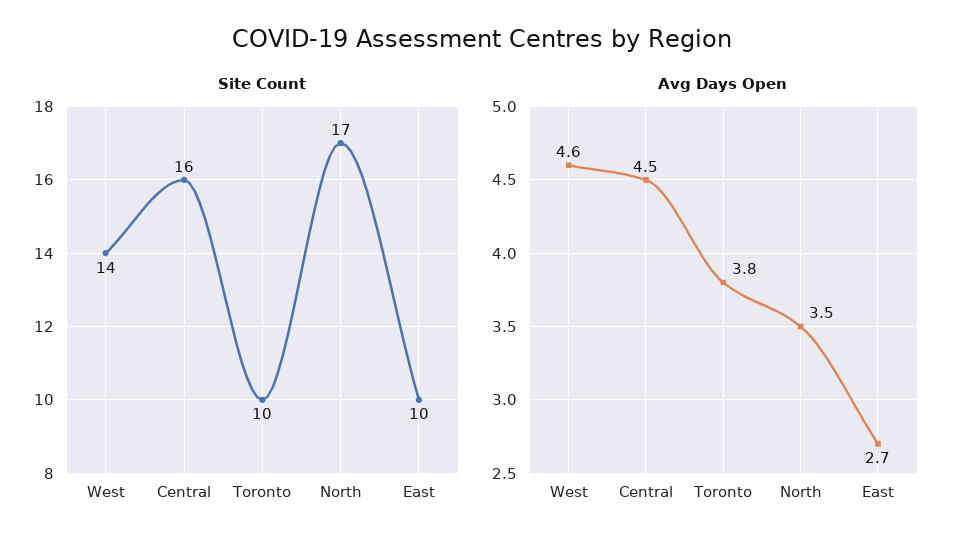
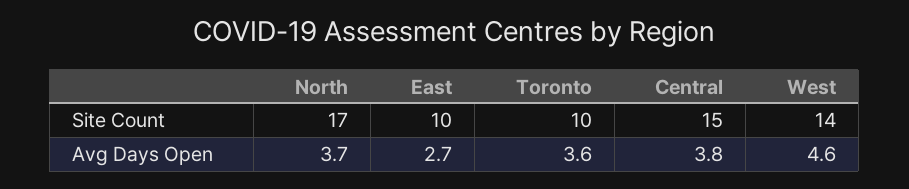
  {
    "Site Count": {
      "West": 14,
-     "Central": 16,
+     "Central": 15,
      "Toronto": 10,
      "North": 17,
      "East": 10
    },
    "Avg Days Open": {
      "West": 4.6,
-     "Central": 4.5,
+     "Central": 3.8,
-     "Toronto": 3.8,
+     "Toronto": 3.6,
-     "North": 3.5,
+     "North": 3.7,
      "East": 2.7
    }
  }

